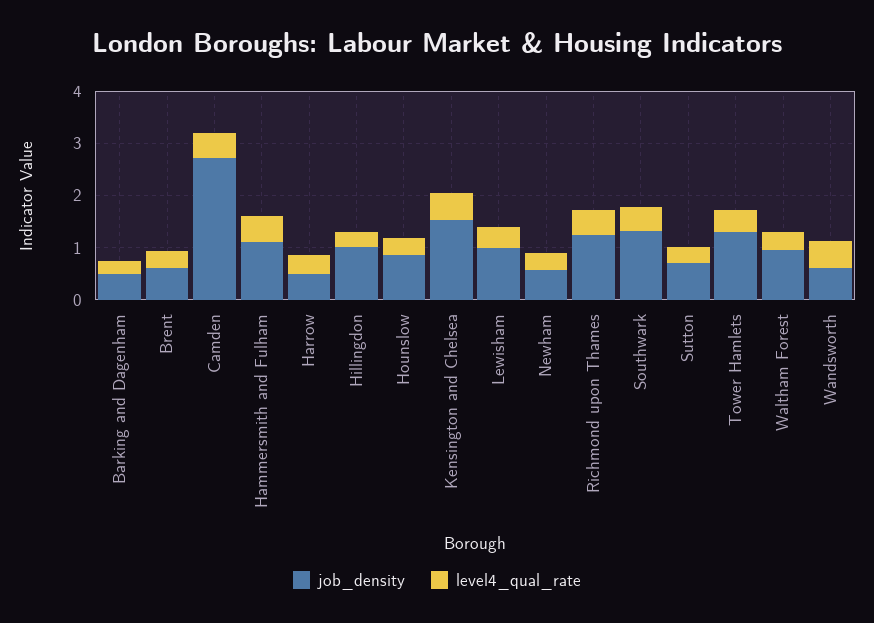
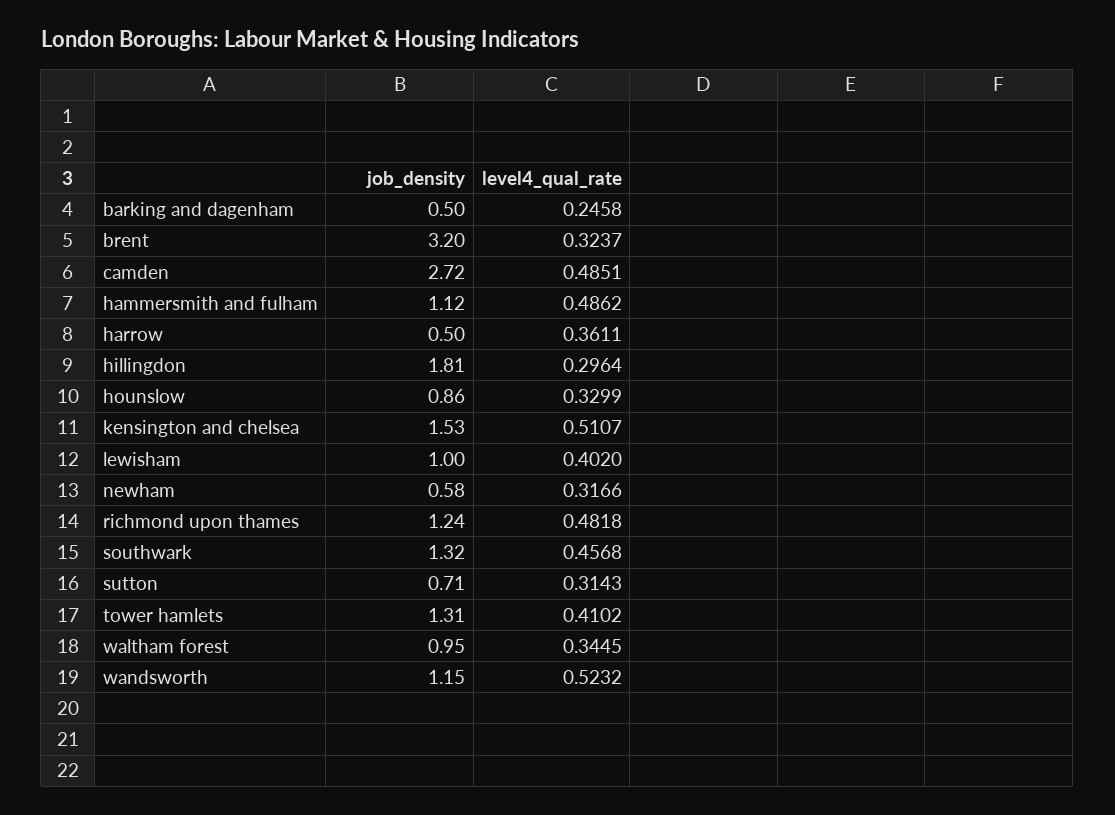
  {
    "job_density": {
      "Barking and Dagenham": 0.5,
-     "Brent": 0.6,
+     "Brent": 3.2,
      "Camden": 2.72,
      "Hammersmith and Fulham": 1.12,
      "Harrow": 0.5,
-     "Hillingdon": 1,
+     "Hillingdon": 1.81,
      "Hounslow": 0.86,
      "Kensington and Chelsea": 1.53,
      "Lewisham": 1,
      "Newham": 0.58,
      "Richmond upon Thames": 1.24,
      "Southwark": 1.32,
      "Sutton": 0.71,
      "Tower Hamlets": 1.31,
      "Waltham Forest": 0.95,
-     "Wandsworth": 0.6
+     "Wandsworth": 1.15
    },
    "level4_qual_rate": {
      "Barking and Dagenham": 0.2458,
      "Brent": 0.3237,
      "Camden": 0.4851,
      "Hammersmith and Fulham": 0.4862,
      "Harrow": 0.3611,
      "Hillingdon": 0.2964,
      "Hounslow": 0.3299,
      "Kensington and Chelsea": 0.5107,
      "Lewisham": 0.402,
      "Newham": 0.3166,
      "Richmond upon Thames": 0.4818,
      "Southwark": 0.4568,
      "Sutton": 0.3143,
      "Tower Hamlets": 0.4102,
      "Waltham Forest": 0.3445,
      "Wandsworth": 0.5232
    }
  }

